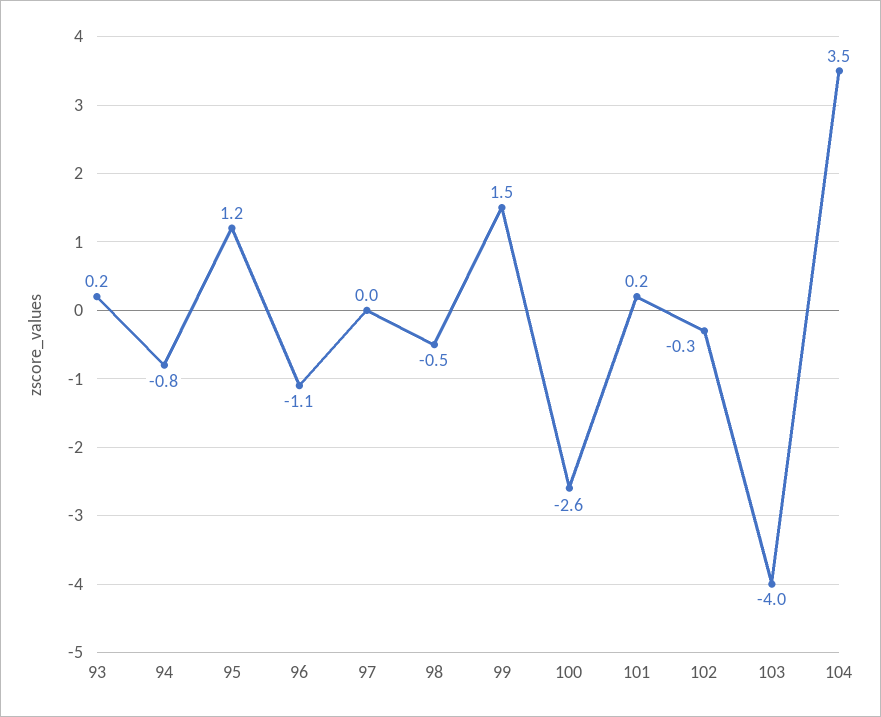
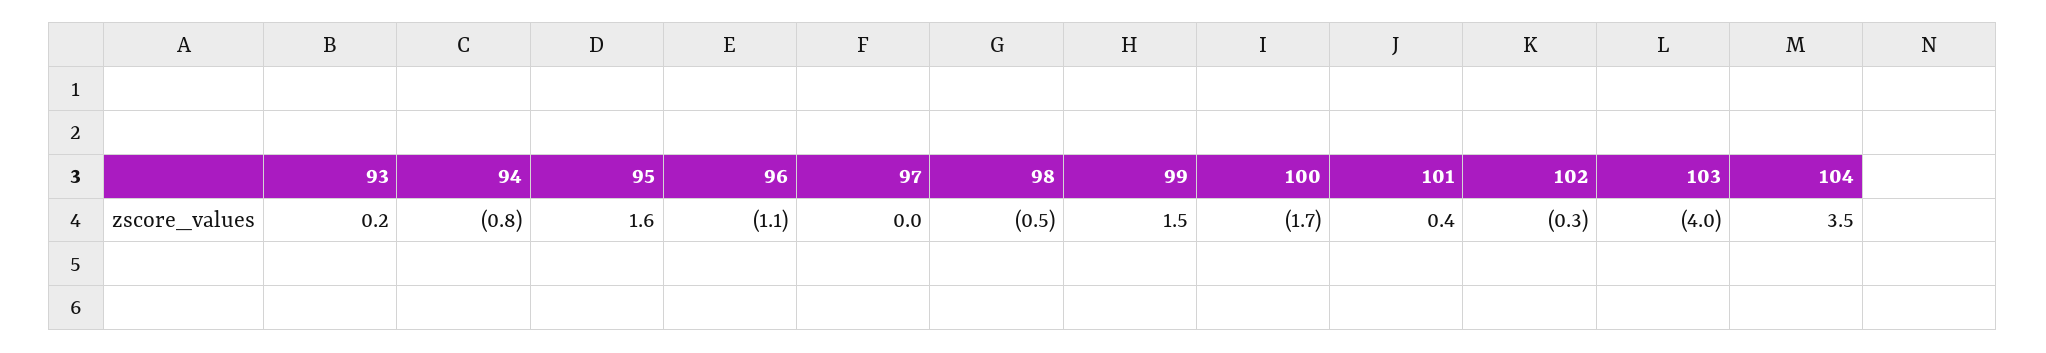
  {
    "93": 0.2,
    "94": -0.8,
-   "95": 1.2,
+   "95": 1.6,
    "96": -1.1,
    "97": 0,
    "98": -0.5,
    "99": 1.5,
-   "100": -2.6,
+   "100": -1.7,
-   "101": 0.2,
+   "101": 0.4,
    "102": -0.3,
    "103": -4,
    "104": 3.5
  }

